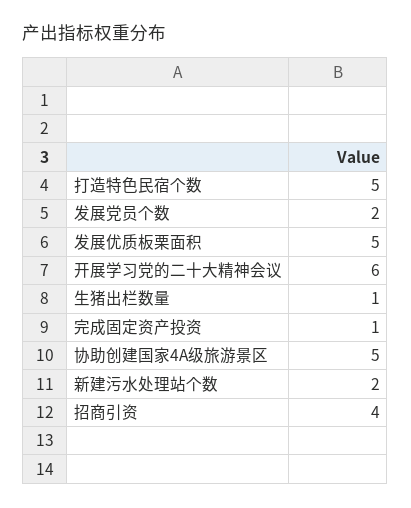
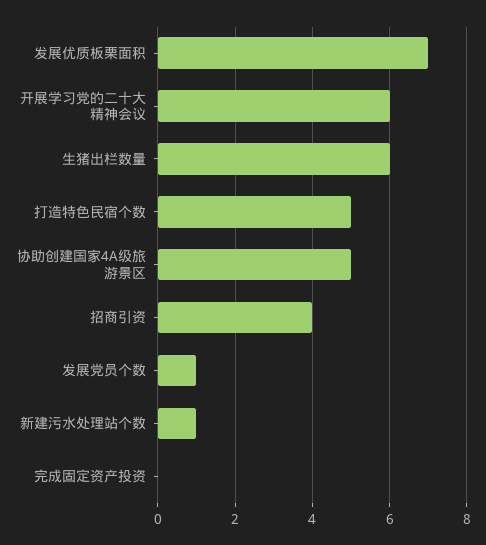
  {
    "打造特色民宿个数": 5,
-   "发展党员个数": 2,
+   "发展党员个数": 1,
-   "发展优质板栗面积": 5,
+   "发展优质板栗面积": 7,
    "开展学习党的二十大精神会议": 6,
-   "生猪出栏数量": 1,
+   "生猪出栏数量": 6,
-   "完成固定资产投资": 1,
+   "完成固定资产投资": 0,
    "协助创建国家4A级旅游景区": 5,
-   "新建污水处理站个数": 2,
+   "新建污水处理站个数": 1,
    "招商引资": 4
  }

